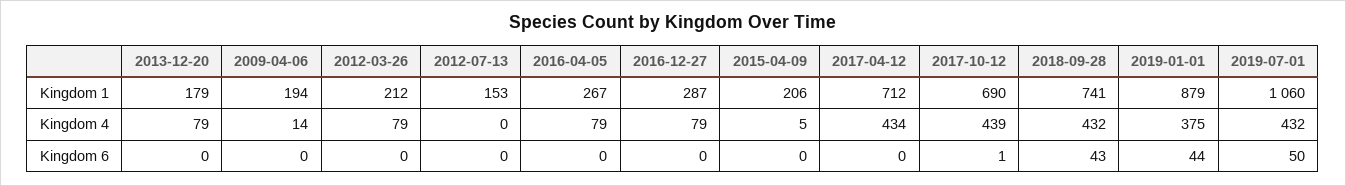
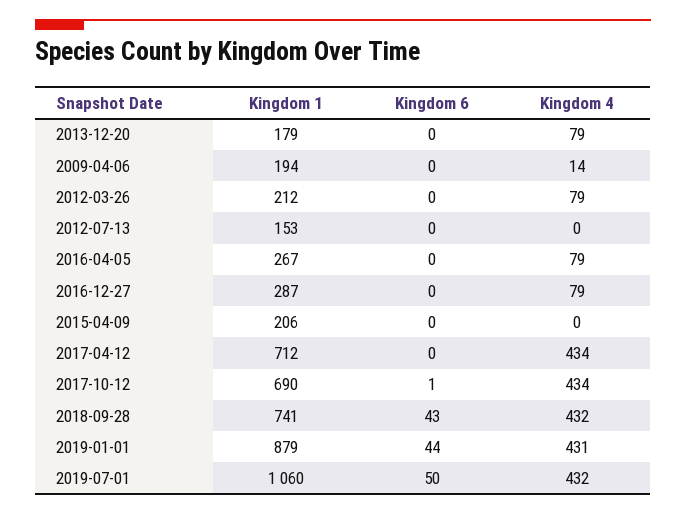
  {
    "2013-12-20": {
      "Kingdom 1": 179,
      "Kingdom 4": 79,
      "Kingdom 6": 0
    },
    "2009-04-06": {
      "Kingdom 1": 194,
      "Kingdom 4": 14,
      "Kingdom 6": 0
    },
    "2012-03-26": {
      "Kingdom 1": 212,
      "Kingdom 4": 79,
      "Kingdom 6": 0
    },
    "2012-07-13": {
      "Kingdom 1": 153,
      "Kingdom 4": 0,
      "Kingdom 6": 0
    },
    "2016-04-05": {
      "Kingdom 1": 267,
      "Kingdom 4": 79,
      "Kingdom 6": 0
    },
    "2016-12-27": {
      "Kingdom 1": 287,
      "Kingdom 4": 79,
      "Kingdom 6": 0
    },
    "2015-04-09": {
      "Kingdom 1": 206,
-     "Kingdom 4": 5,
+     "Kingdom 4": 0,
      "Kingdom 6": 0
    },
    "2017-04-12": {
      "Kingdom 1": 712,
      "Kingdom 4": 434,
      "Kingdom 6": 0
    },
    "2017-10-12": {
      "Kingdom 1": 690,
-     "Kingdom 4": 439,
+     "Kingdom 4": 434,
      "Kingdom 6": 1
    },
    "2018-09-28": {
      "Kingdom 1": 741,
      "Kingdom 4": 432,
      "Kingdom 6": 43
    },
    "2019-01-01": {
      "Kingdom 1": 879,
-     "Kingdom 4": 375,
+     "Kingdom 4": 431,
      "Kingdom 6": 44
    },
    "2019-07-01": {
      "Kingdom 1": 1060,
      "Kingdom 4": 432,
      "Kingdom 6": 50
    }
  }

